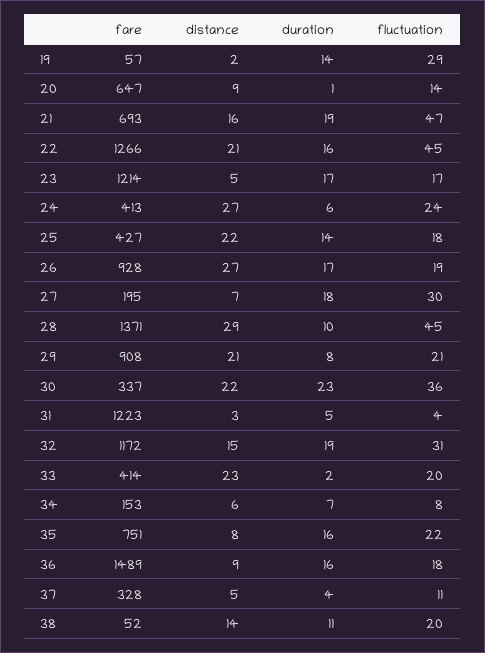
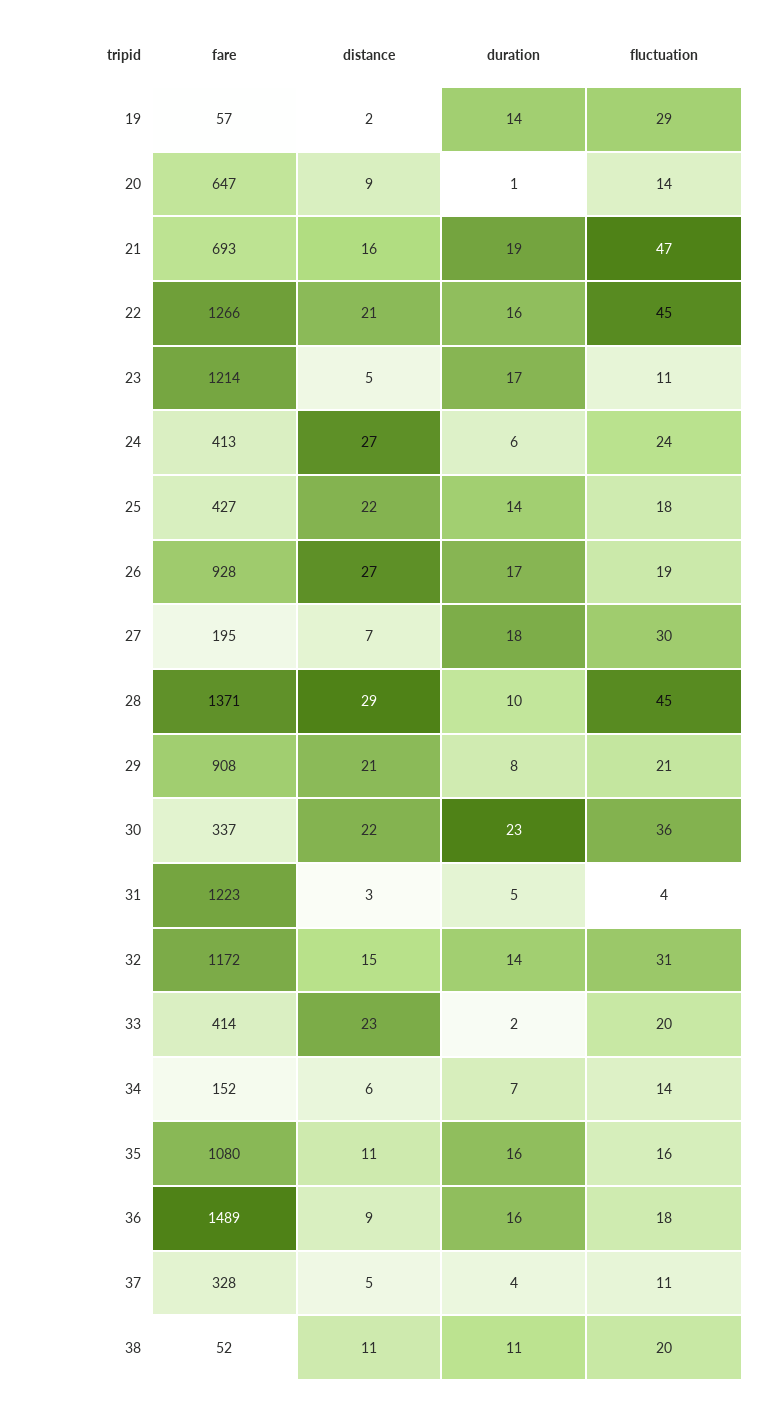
  {
    "fare": {
      "19": 57,
      "20": 647,
      "21": 693,
      "22": 1266,
      "23": 1214,
      "24": 413,
      "25": 427,
      "26": 928,
      "27": 195,
      "28": 1371,
      "29": 908,
      "30": 337,
      "31": 1223,
      "32": 1172,
      "33": 414,
-     "34": 153,
+     "34": 152,
-     "35": 751,
+     "35": 1080,
      "36": 1489,
      "37": 328,
      "38": 52
    },
    "distance": {
      "19": 2,
      "20": 9,
      "21": 16,
      "22": 21,
      "23": 5,
      "24": 27,
      "25": 22,
      "26": 27,
      "27": 7,
      "28": 29,
      "29": 21,
      "30": 22,
      "31": 3,
      "32": 15,
      "33": 23,
      "34": 6,
-     "35": 8,
+     "35": 11,
      "36": 9,
      "37": 5,
-     "38": 14
+     "38": 11
    },
    "duration": {
      "19": 14,
      "20": 1,
      "21": 19,
      "22": 16,
      "23": 17,
      "24": 6,
      "25": 14,
      "26": 17,
      "27": 18,
      "28": 10,
      "29": 8,
      "30": 23,
      "31": 5,
-     "32": 19,
+     "32": 14,
      "33": 2,
      "34": 7,
      "35": 16,
      "36": 16,
      "37": 4,
      "38": 11
    },
    "fluctuation": {
      "19": 29,
      "20": 14,
      "21": 47,
      "22": 45,
-     "23": 17,
+     "23": 11,
      "24": 24,
      "25": 18,
      "26": 19,
      "27": 30,
      "28": 45,
      "29": 21,
      "30": 36,
      "31": 4,
      "32": 31,
      "33": 20,
-     "34": 8,
+     "34": 14,
-     "35": 22,
+     "35": 16,
      "36": 18,
      "37": 11,
      "38": 20
    }
  }

